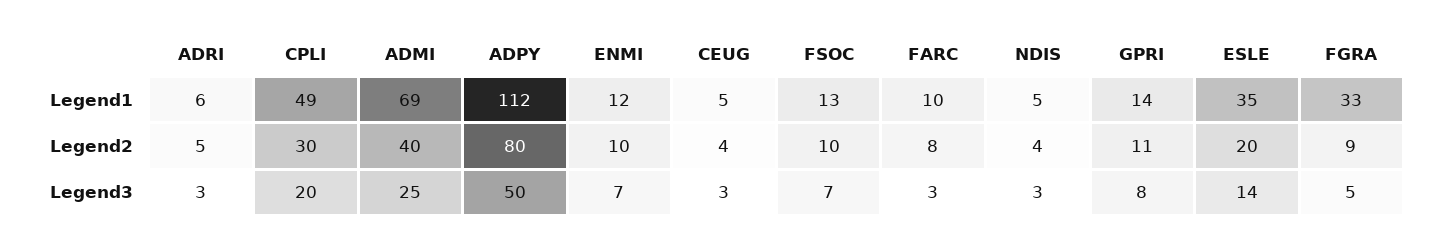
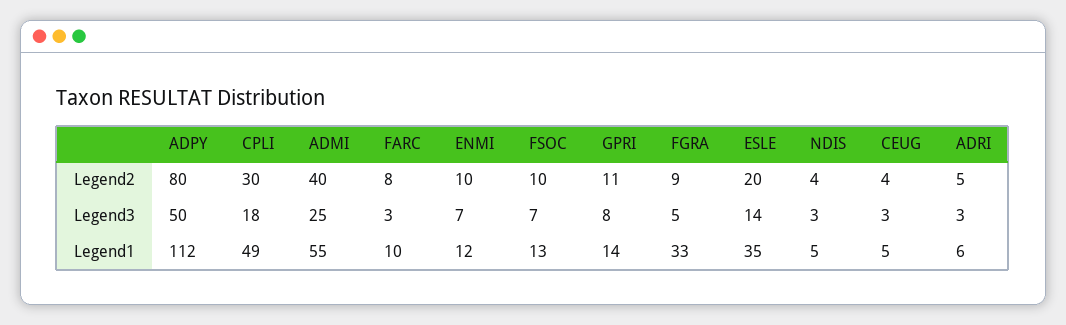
  {
    "ADRI": {
      "Legend1": 6,
      "Legend2": 5,
      "Legend3": 3
    },
    "CPLI": {
      "Legend1": 49,
      "Legend2": 30,
-     "Legend3": 20
+     "Legend3": 18
    },
    "ADMI": {
-     "Legend1": 69,
+     "Legend1": 55,
      "Legend2": 40,
      "Legend3": 25
    },
    "ADPY": {
      "Legend1": 112,
      "Legend2": 80,
      "Legend3": 50
    },
    "ENMI": {
      "Legend1": 12,
      "Legend2": 10,
      "Legend3": 7
    },
    "CEUG": {
      "Legend1": 5,
      "Legend2": 4,
      "Legend3": 3
    },
    "FSOC": {
      "Legend1": 13,
      "Legend2": 10,
      "Legend3": 7
    },
    "FARC": {
      "Legend1": 10,
      "Legend2": 8,
      "Legend3": 3
    },
    "NDIS": {
      "Legend1": 5,
      "Legend2": 4,
      "Legend3": 3
    },
    "GPRI": {
      "Legend1": 14,
      "Legend2": 11,
      "Legend3": 8
    },
    "ESLE": {
      "Legend1": 35,
      "Legend2": 20,
      "Legend3": 14
    },
    "FGRA": {
      "Legend1": 33,
      "Legend2": 9,
      "Legend3": 5
    }
  }

